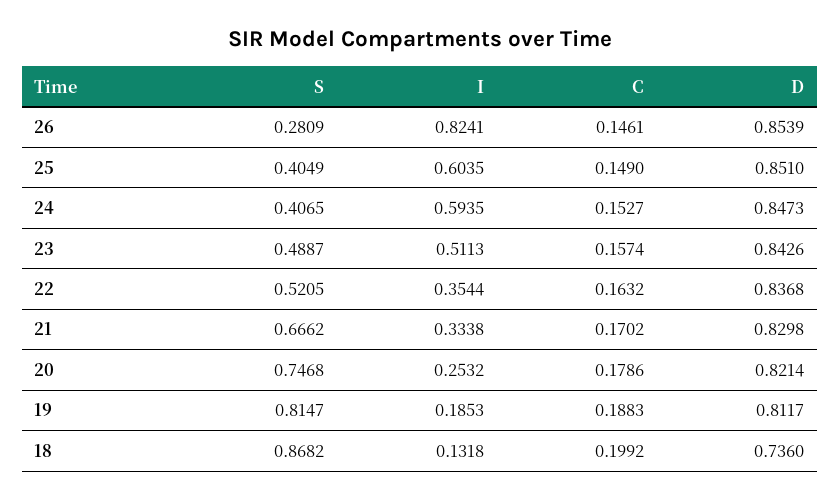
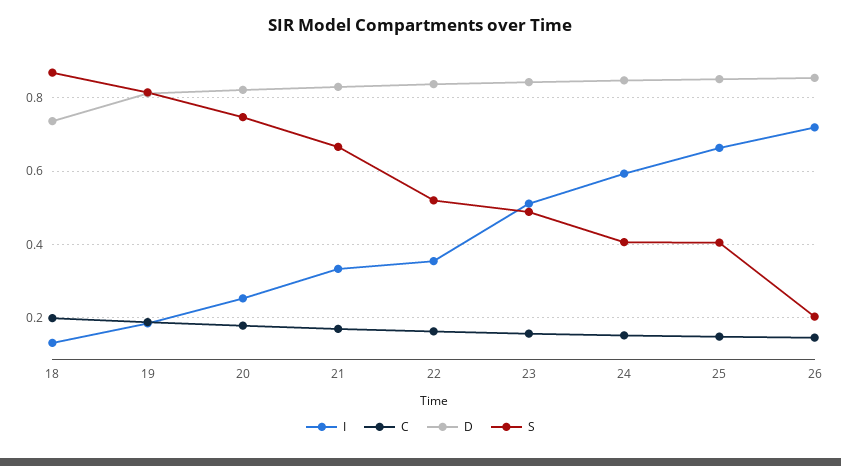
  {
    "S": {
-     "26": 0.2809,
+     "26": 0.2,
      "25": 0.4049,
      "24": 0.4065,
      "23": 0.4887,
      "22": 0.5205,
      "21": 0.6662,
      "20": 0.7468,
      "19": 0.8147,
      "18": 0.8682
    },
    "I": {
-     "26": 0.8241,
+     "26": 0.72,
-     "25": 0.6035,
+     "25": 0.66,
      "24": 0.5935,
      "23": 0.5113,
      "22": 0.3544,
      "21": 0.3338,
      "20": 0.2532,
      "19": 0.1853,
      "18": 0.1318
    },
    "C": {
      "26": 0.1461,
      "25": 0.149,
      "24": 0.1527,
      "23": 0.1574,
      "22": 0.1632,
      "21": 0.1702,
      "20": 0.1786,
      "19": 0.1883,
      "18": 0.1992
    },
    "D": {
      "26": 0.8539,
      "25": 0.851,
      "24": 0.8473,
      "23": 0.8426,
      "22": 0.8368,
      "21": 0.8298,
      "20": 0.8214,
      "19": 0.8117,
      "18": 0.736
    }
  }

